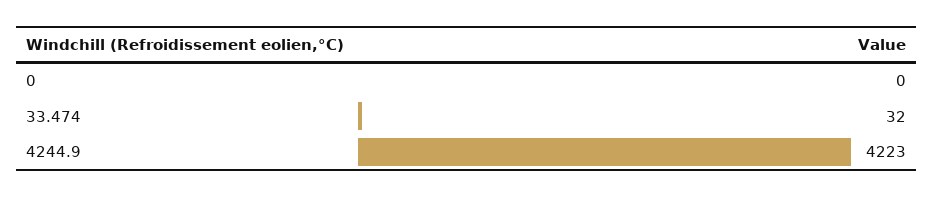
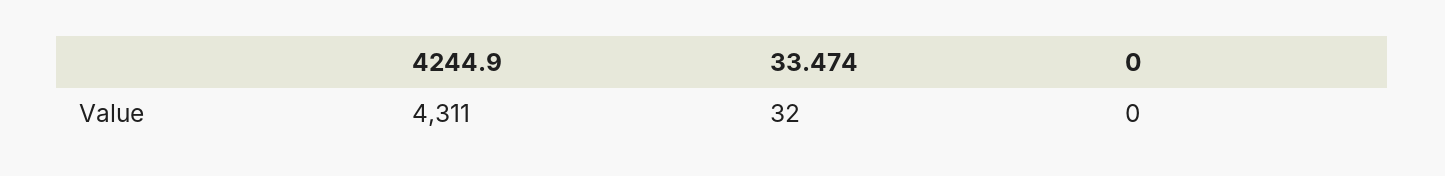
  {
    "0": 0,
    "33.474": 32,
-   "4244.9": 4223
+   "4244.9": 4311
  }

